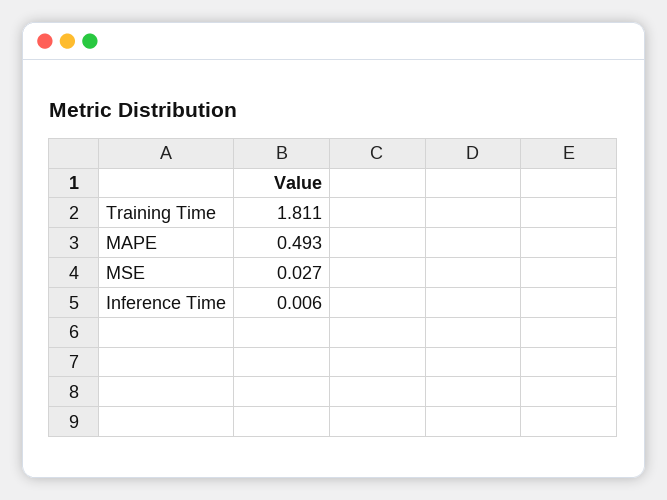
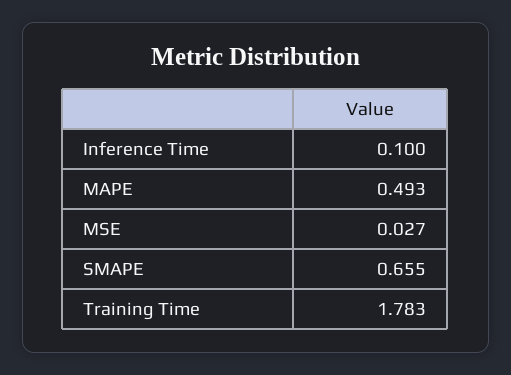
  {
-   "Training Time": 1.811,
+   "Training Time": 1.783,
    "MAPE": 0.493,
    "MSE": 0.027,
-   "Inference Time": 0.006
+   "Inference Time": 0.1,
+   "SMAPE": 0.655
  }

